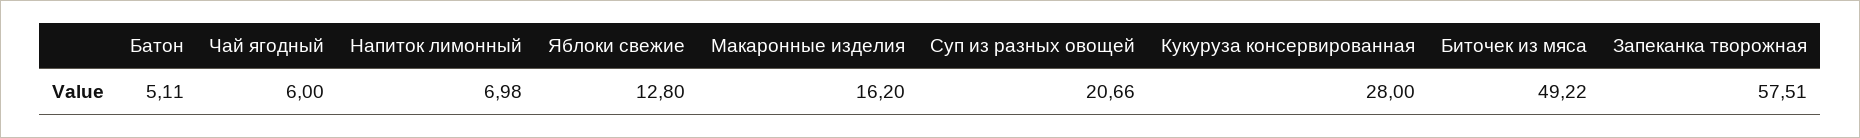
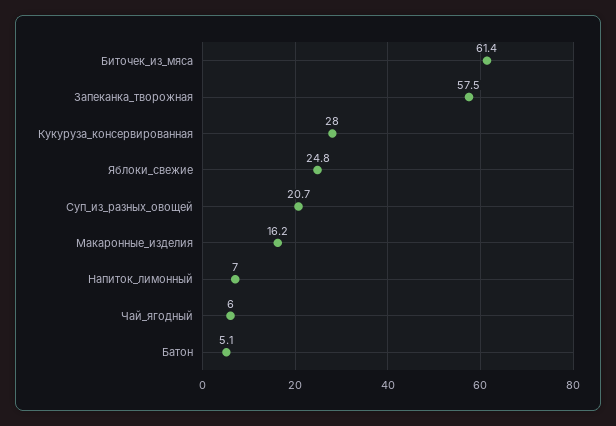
  {
    "Батон": 5.11,
    "Чай ягодный": 6,
    "Напиток лимонный": 6.98,
-   "Яблоки свежие": 12.8,
+   "Яблоки свежие": 24.8,
    "Макаронные изделия": 16.2,
    "Суп из разных овощей": 20.66,
    "Кукуруза консервированная": 28,
-   "Биточек из мяса": 49.22,
+   "Биточек из мяса": 61.4,
    "Запеканка творожная": 57.51
  }

